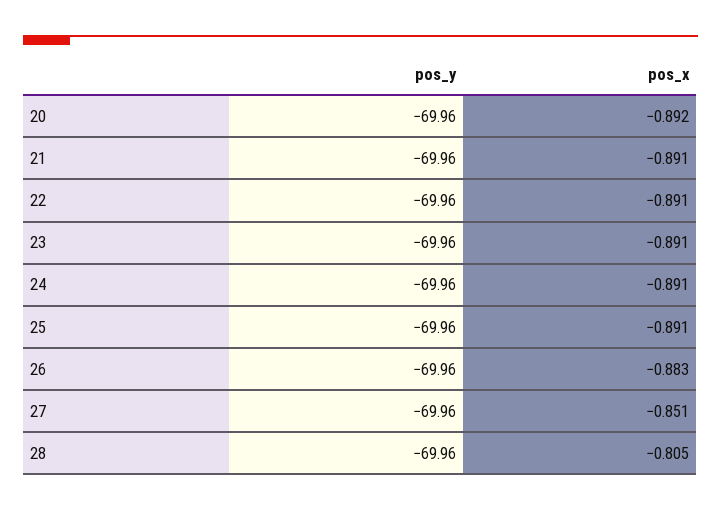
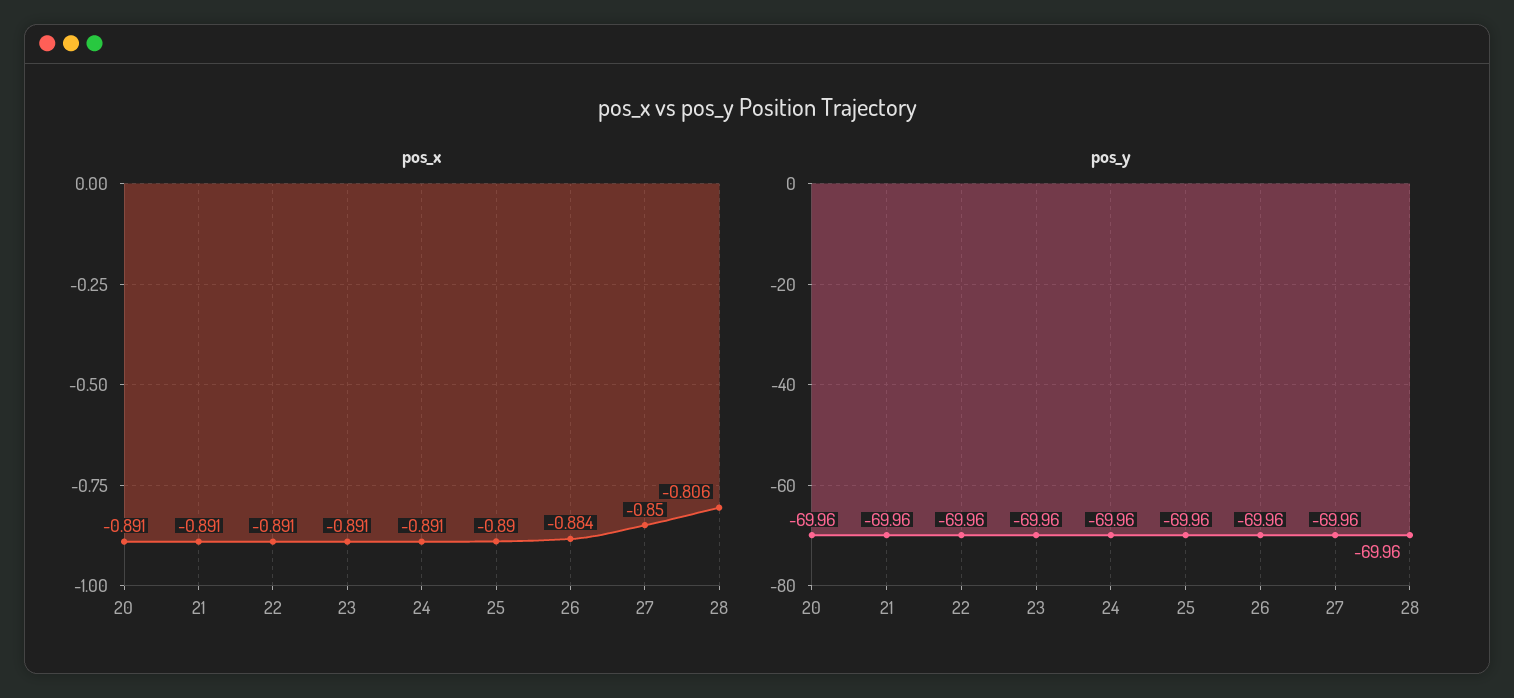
  {
    "pos_y": {
      "20": -69.96,
      "21": -69.96,
      "22": -69.96,
      "23": -69.96,
      "24": -69.96,
      "25": -69.96,
      "26": -69.96,
      "27": -69.96,
      "28": -69.96
    },
    "pos_x": {
-     "20": -0.892,
+     "20": -0.891,
      "21": -0.891,
      "22": -0.891,
      "23": -0.891,
      "24": -0.891,
-     "25": -0.891,
+     "25": -0.89,
-     "26": -0.883,
+     "26": -0.884,
-     "27": -0.851,
+     "27": -0.85,
-     "28": -0.805
+     "28": -0.806
    }
  }

